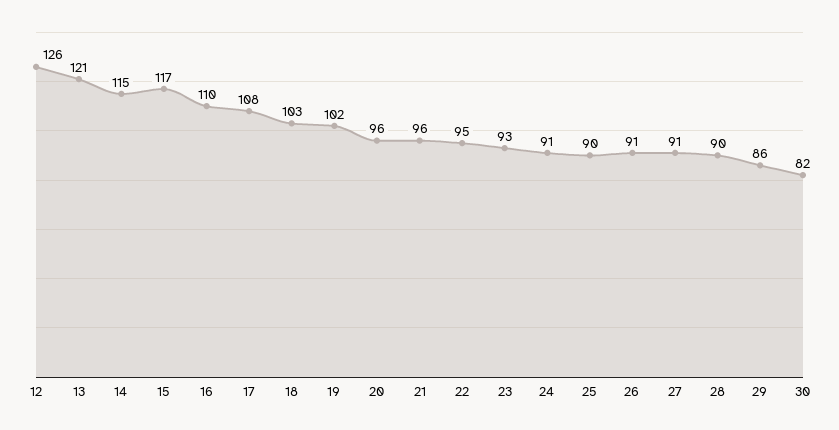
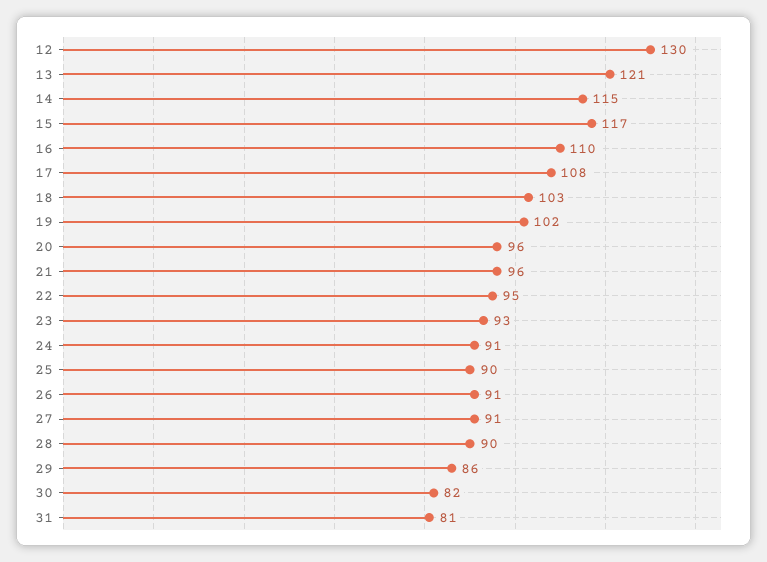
  {
-   "12": 126,
+   "12": 130,
    "13": 121,
    "14": 115,
    "15": 117,
    "16": 110,
    "17": 108,
    "18": 103,
    "19": 102,
    "20": 96,
    "21": 96,
    "22": 95,
    "23": 93,
    "24": 91,
    "25": 90,
    "26": 91,
    "27": 91,
    "28": 90,
    "29": 86,
-   "30": 82
+   "30": 82,
+   "31": 81
  }

